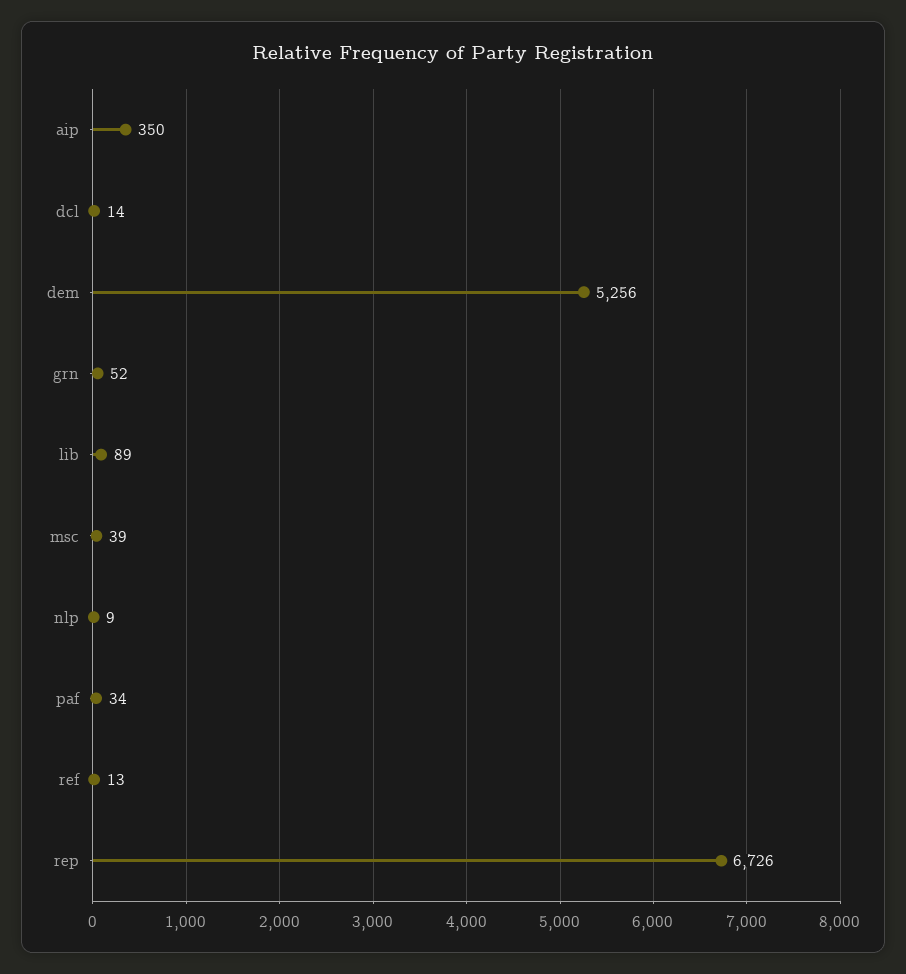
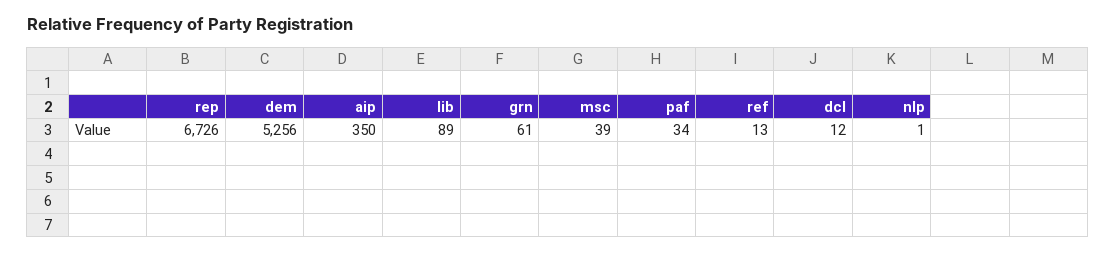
  {
    "aip": 350,
-   "dcl": 14,
+   "dcl": 12,
    "dem": 5256,
-   "grn": 52,
+   "grn": 61,
    "lib": 89,
    "msc": 39,
-   "nlp": 9,
+   "nlp": 1,
    "paf": 34,
    "ref": 13,
    "rep": 6726
  }

